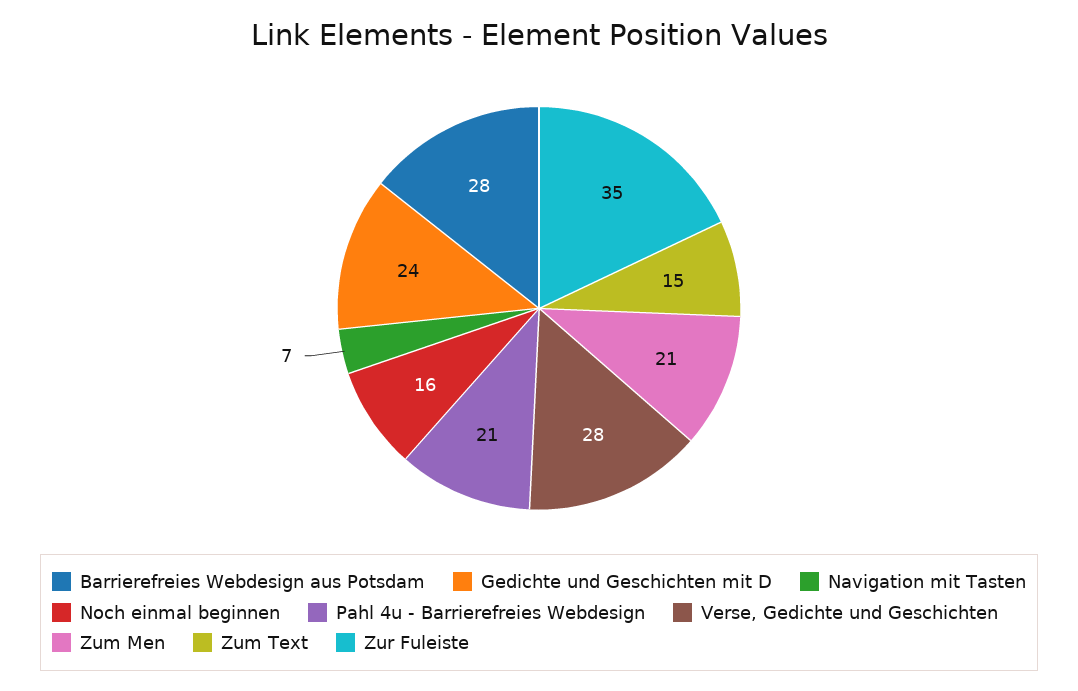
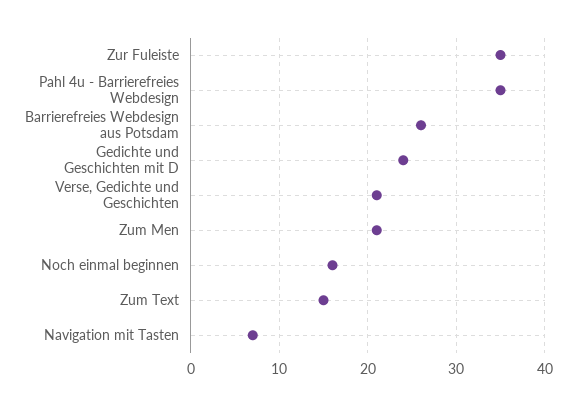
  {
-   "Barrierefreies Webdesign aus Potsdam": 28,
+   "Barrierefreies Webdesign aus Potsdam": 26,
    "Gedichte und Geschichten mit D": 24,
    "Navigation mit Tasten": 7,
    "Noch einmal beginnen": 16,
-   "Pahl 4u - Barrierefreies Webdesign": 21,
+   "Pahl 4u - Barrierefreies Webdesign": 35,
-   "Verse, Gedichte und Geschichten": 28,
+   "Verse, Gedichte und Geschichten": 21,
    "Zum Men": 21,
    "Zum Text": 15,
    "Zur Fuleiste": 35
  }

